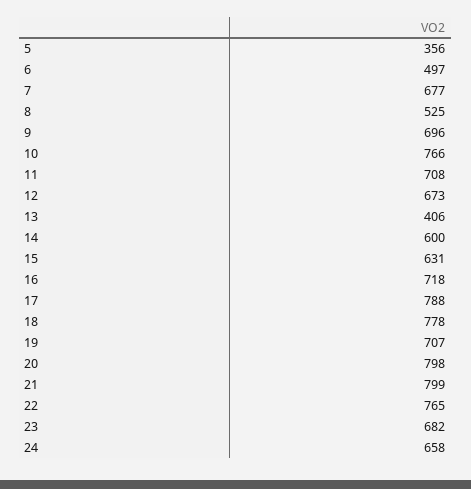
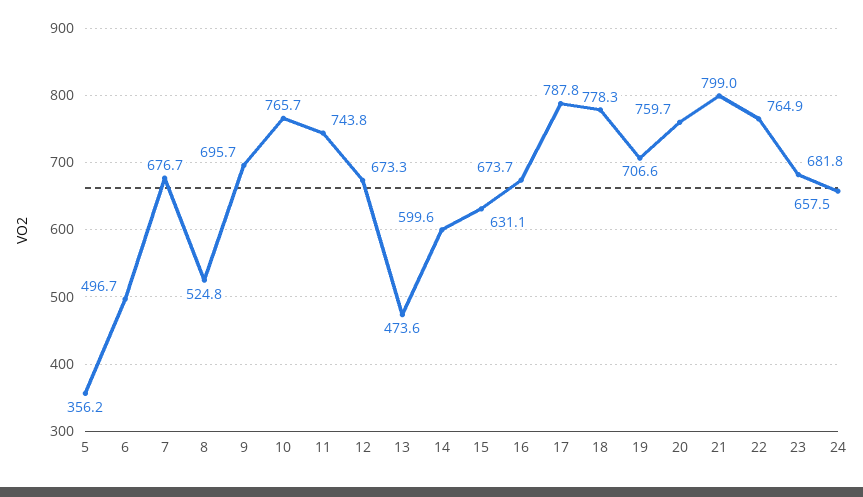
  {
    "5": 356.2,
    "6": 496.7,
    "7": 676.7,
    "8": 524.8,
    "9": 695.7,
    "10": 765.7,
-   "11": 708,
+   "11": 743.8,
    "12": 673.3,
-   "13": 406,
+   "13": 473.6,
    "14": 599.6,
    "15": 631.1,
-   "16": 718,
+   "16": 673.7,
    "17": 787.8,
    "18": 778.3,
    "19": 706.6,
-   "20": 798,
+   "20": 759.7,
    "21": 799,
    "22": 764.9,
    "23": 681.8,
    "24": 657.5
  }

